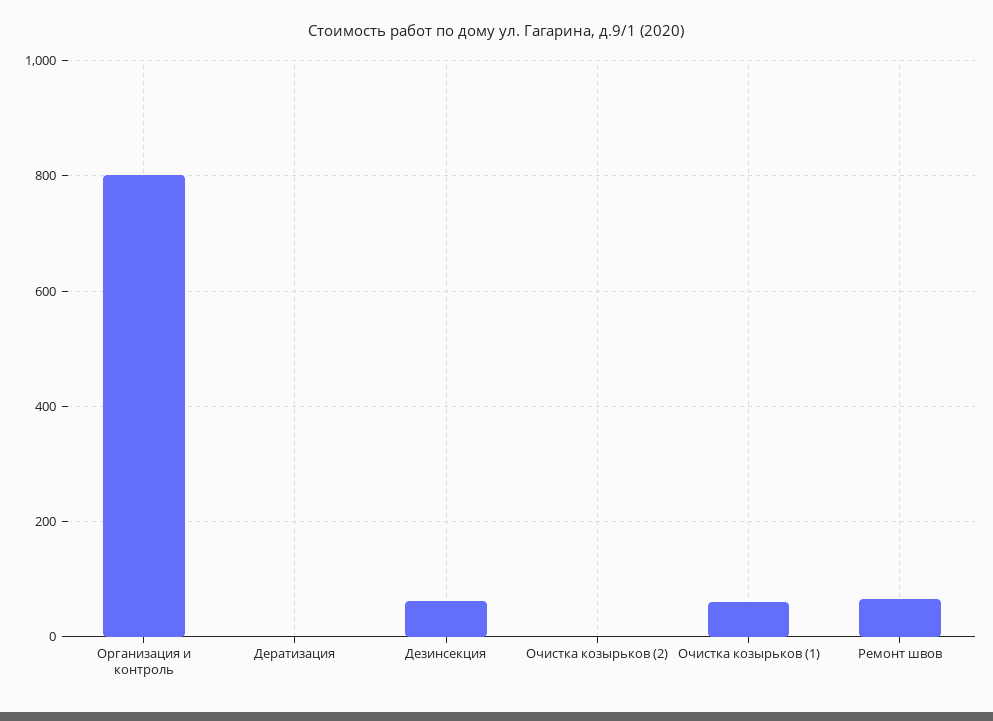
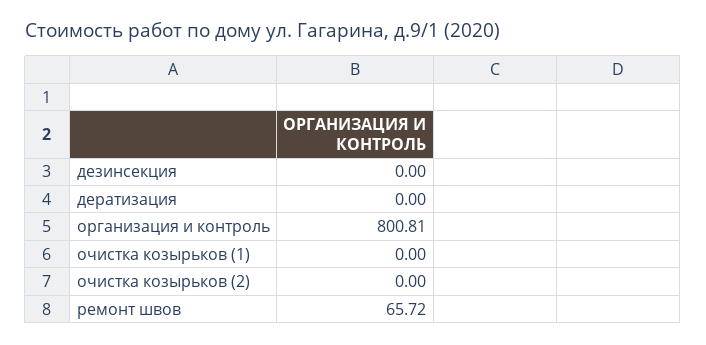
  {
    "Организация и контроль": 800.81,
    "Дератизация": 0,
-   "Дезинсекция": 60,
+   "Дезинсекция": 0,
    "Очистка козырьков (2)": 0,
-   "Очистка козырьков (1)": 60,
+   "Очистка козырьков (1)": 0,
    "Ремонт швов": 65.72
  }

